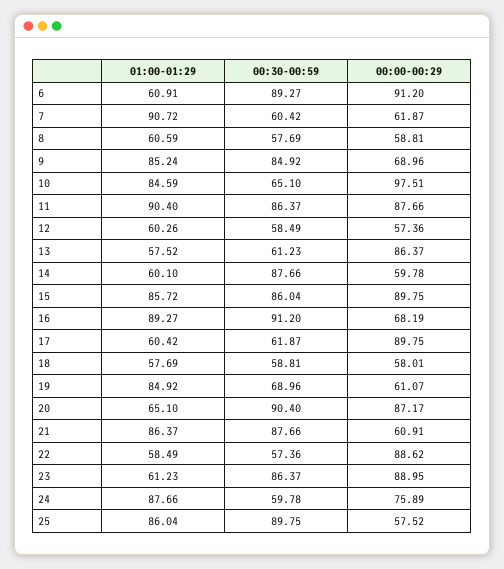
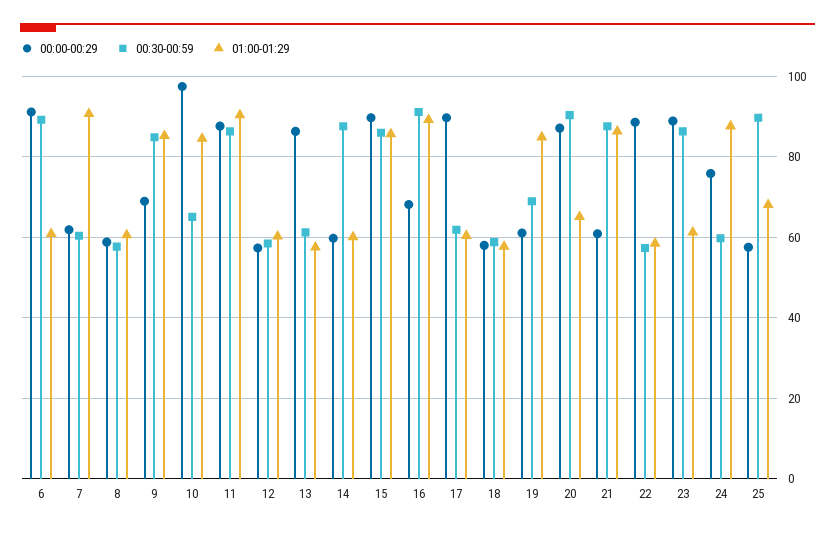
  {
    "01:00-01:29": {
      "6": 60.91,
      "7": 90.72,
      "8": 60.59,
      "9": 85.24,
      "10": 84.59,
      "11": 90.4,
      "12": 60.26,
      "13": 57.52,
      "14": 60.1,
      "15": 85.72,
      "16": 89.27,
      "17": 60.42,
      "18": 57.69,
      "19": 84.92,
      "20": 65.1,
      "21": 86.37,
      "22": 58.49,
      "23": 61.23,
      "24": 87.66,
-     "25": 86.04
+     "25": 68
    },
    "00:30-00:59": {
      "6": 89.27,
      "7": 60.42,
      "8": 57.69,
      "9": 84.92,
      "10": 65.1,
      "11": 86.37,
      "12": 58.49,
      "13": 61.23,
      "14": 87.66,
      "15": 86.04,
      "16": 91.2,
      "17": 61.87,
      "18": 58.81,
      "19": 68.96,
      "20": 90.4,
      "21": 87.66,
      "22": 57.36,
      "23": 86.37,
      "24": 59.78,
      "25": 89.75
    },
    "00:00-00:29": {
      "6": 91.2,
      "7": 61.87,
      "8": 58.81,
      "9": 68.96,
      "10": 97.51,
      "11": 87.66,
      "12": 57.36,
      "13": 86.37,
      "14": 59.78,
      "15": 89.75,
      "16": 68.19,
      "17": 89.75,
      "18": 58.01,
      "19": 61.07,
      "20": 87.17,
      "21": 60.91,
      "22": 88.62,
      "23": 88.95,
      "24": 75.89,
      "25": 57.52
    }
  }

